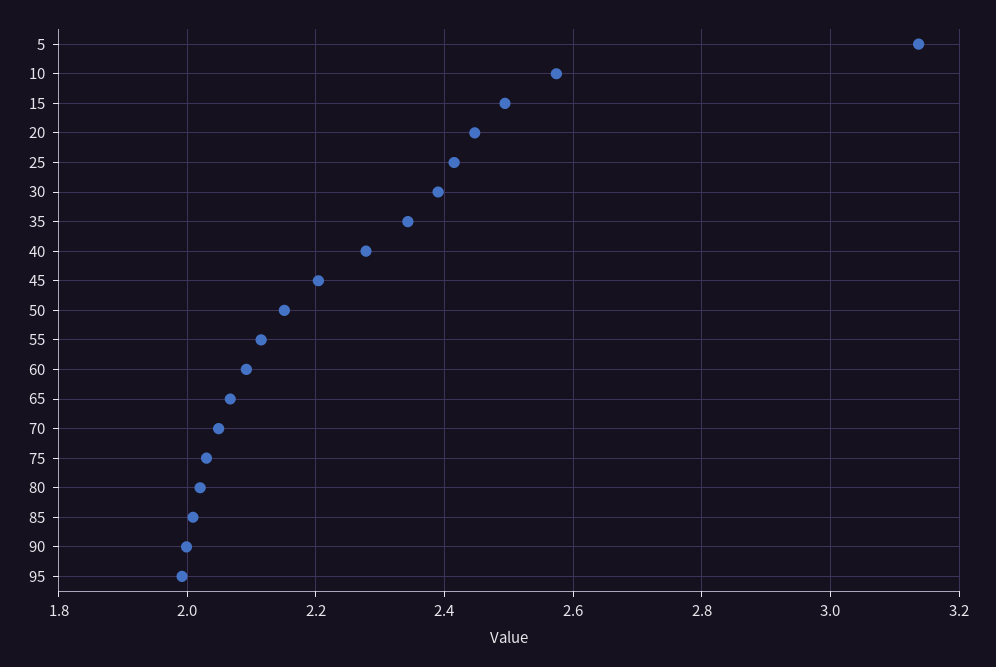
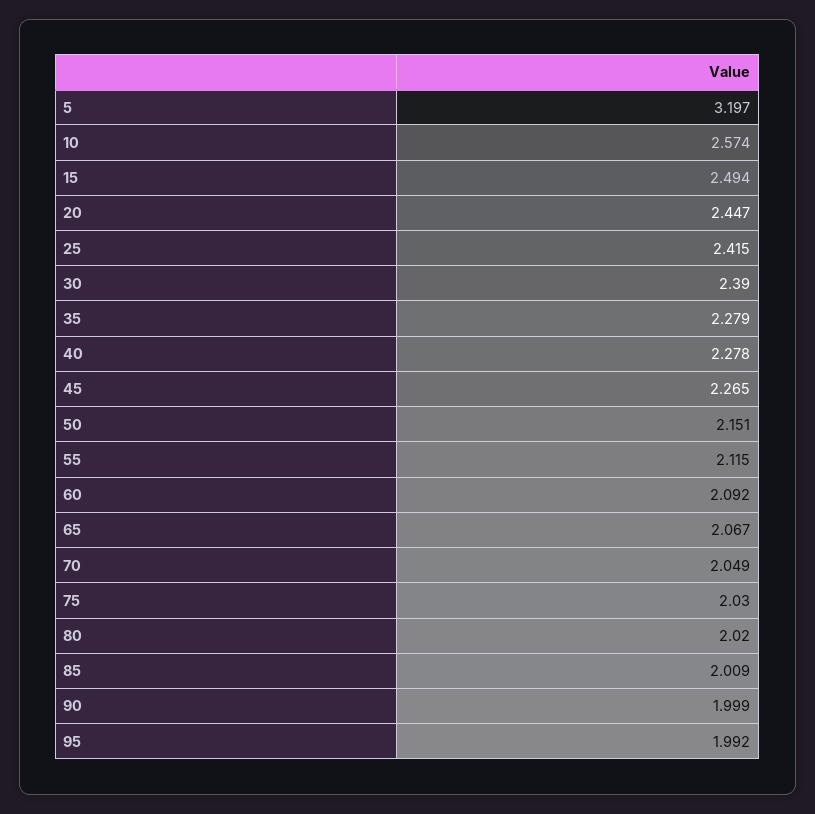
  {
-   "5": 3.14,
+   "5": 3.197,
    "10": 2.574,
    "15": 2.494,
    "20": 2.447,
    "25": 2.415,
    "30": 2.39,
-   "35": 2.34,
+   "35": 2.279,
    "40": 2.278,
-   "45": 2.2,
+   "45": 2.265,
    "50": 2.151,
    "55": 2.115,
    "60": 2.092,
    "65": 2.067,
    "70": 2.049,
    "75": 2.03,
    "80": 2.02,
    "85": 2.009,
    "90": 1.999,
    "95": 1.992
  }

